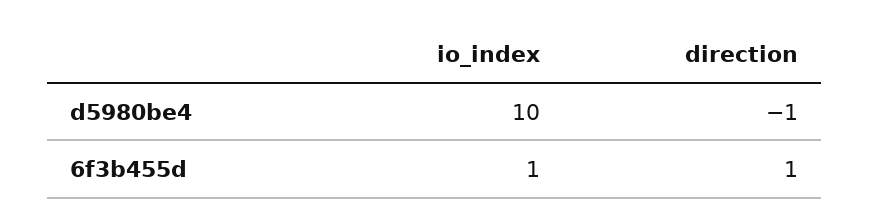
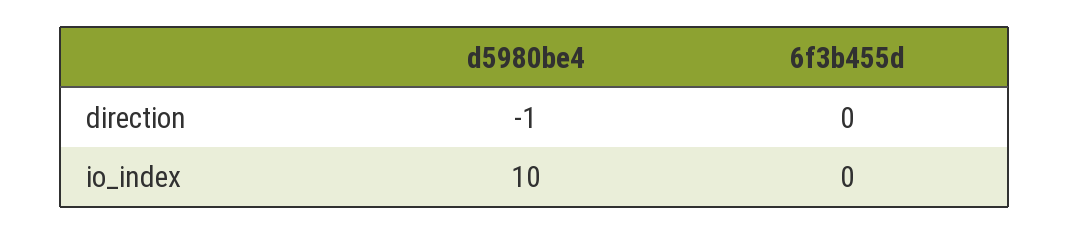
  {
    "io_index": {
      "d5980be4": 10,
-     "6f3b455d": 1
+     "6f3b455d": 0
    },
    "direction": {
      "d5980be4": -1,
-     "6f3b455d": 1
+     "6f3b455d": 0
    }
  }

